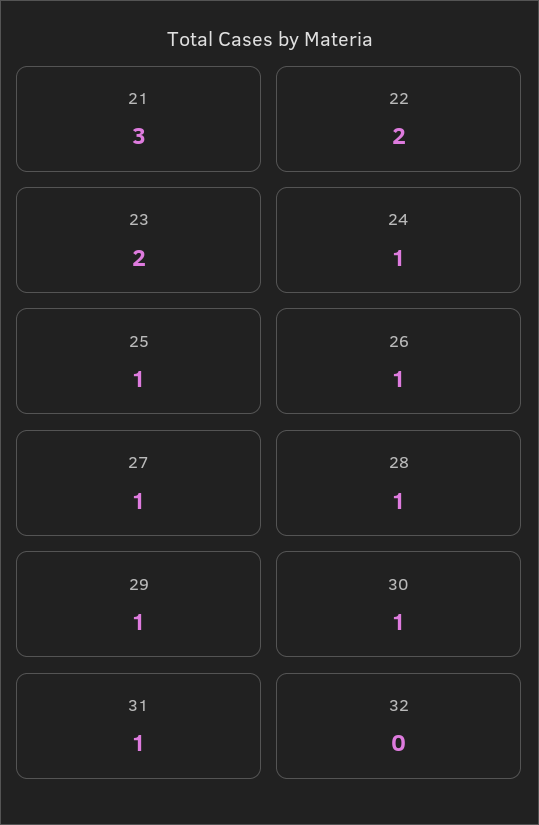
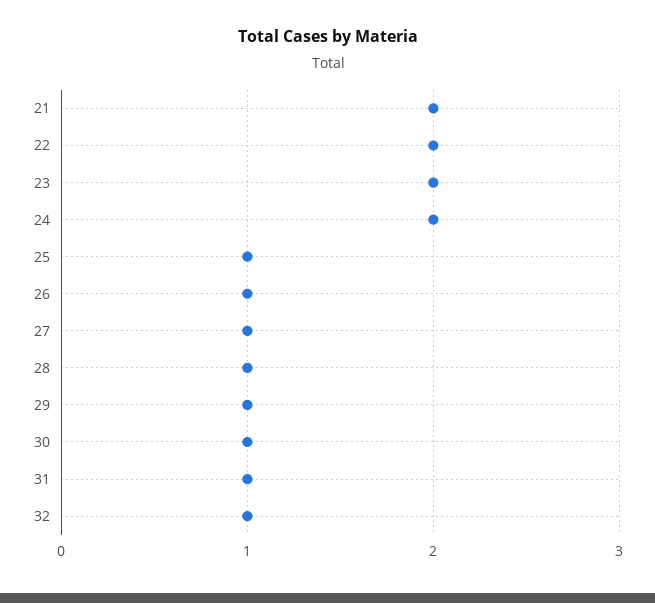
  {
-   "21": 3,
+   "21": 2,
    "22": 2,
    "23": 2,
-   "24": 1,
+   "24": 2,
    "25": 1,
    "26": 1,
    "27": 1,
    "28": 1,
    "29": 1,
    "30": 1,
    "31": 1,
-   "32": 0
+   "32": 1
  }

